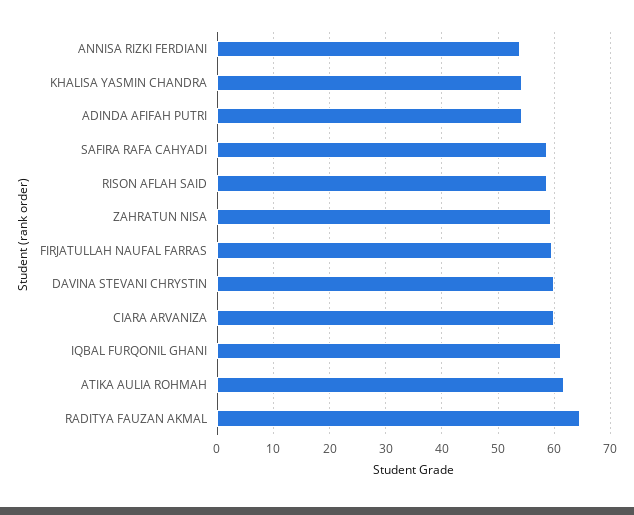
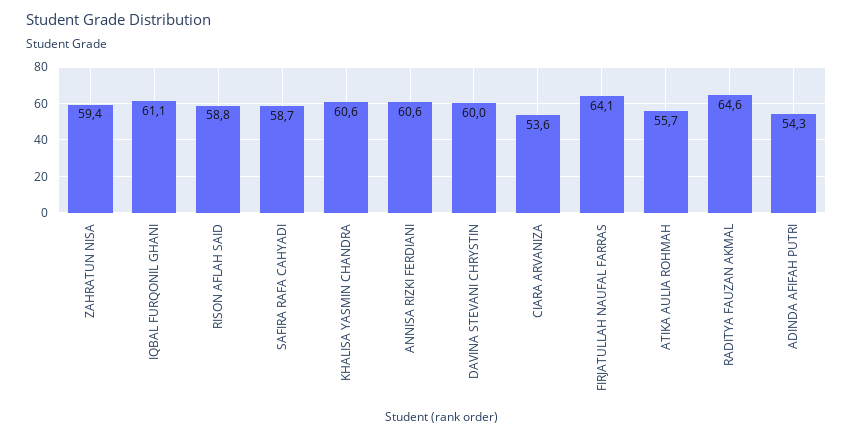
  {
-   "ANNISA RIZKI FERDIANI": 54,
+   "ANNISA RIZKI FERDIANI": 60.6,
-   "KHALISA YASMIN CHANDRA": 54,
+   "KHALISA YASMIN CHANDRA": 60.6,
    "ADINDA AFIFAH PUTRI": 54.3,
    "SAFIRA RAFA CAHYADI": 58.7,
    "RISON AFLAH SAID": 58.8,
    "ZAHRATUN NISA": 59.4,
-   "FIRJATULLAH NAUFAL FARRAS": 60,
+   "FIRJATULLAH NAUFAL FARRAS": 64.1,
    "DAVINA STEVANI CHRYSTIN": 60,
-   "CIARA ARVANIZA": 60,
+   "CIARA ARVANIZA": 53.6,
    "IQBAL FURQONIL GHANI": 61.1,
-   "ATIKA AULIA ROHMAH": 62,
+   "ATIKA AULIA ROHMAH": 55.7,
    "RADITYA FAUZAN AKMAL": 64.6
  }

